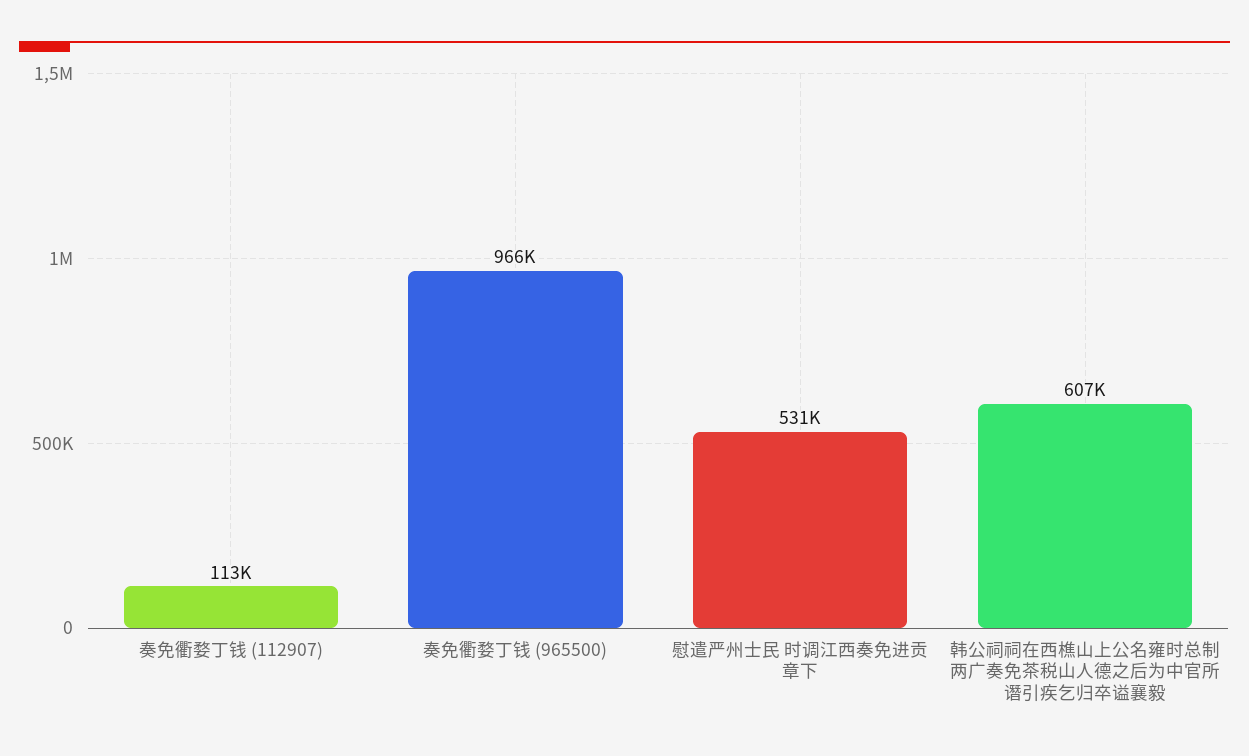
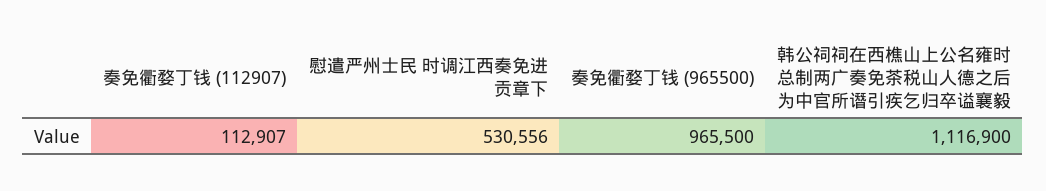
  {
    "奏免衢婺丁钱 (112907)": 112907,
    "奏免衢婺丁钱 (965500)": 965500,
    "慰遣严州士民 时调江西奏免进贡章下": 530556,
-   "韩公祠祠在西樵山上公名雍时总制两广奏免茶税山人德之后为中官所谮引疾乞归卒谥襄毅": 607000
+   "韩公祠祠在西樵山上公名雍时总制两广奏免茶税山人德之后为中官所谮引疾乞归卒谥襄毅": 1116900
  }

